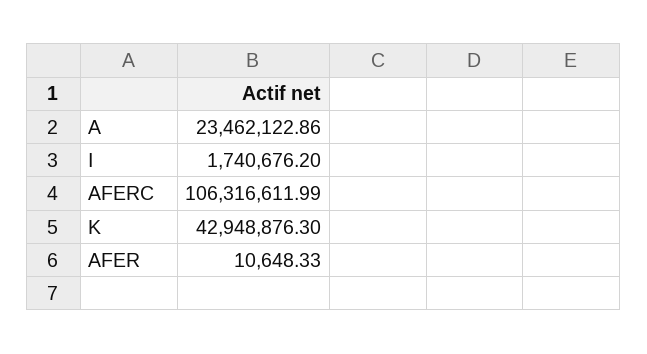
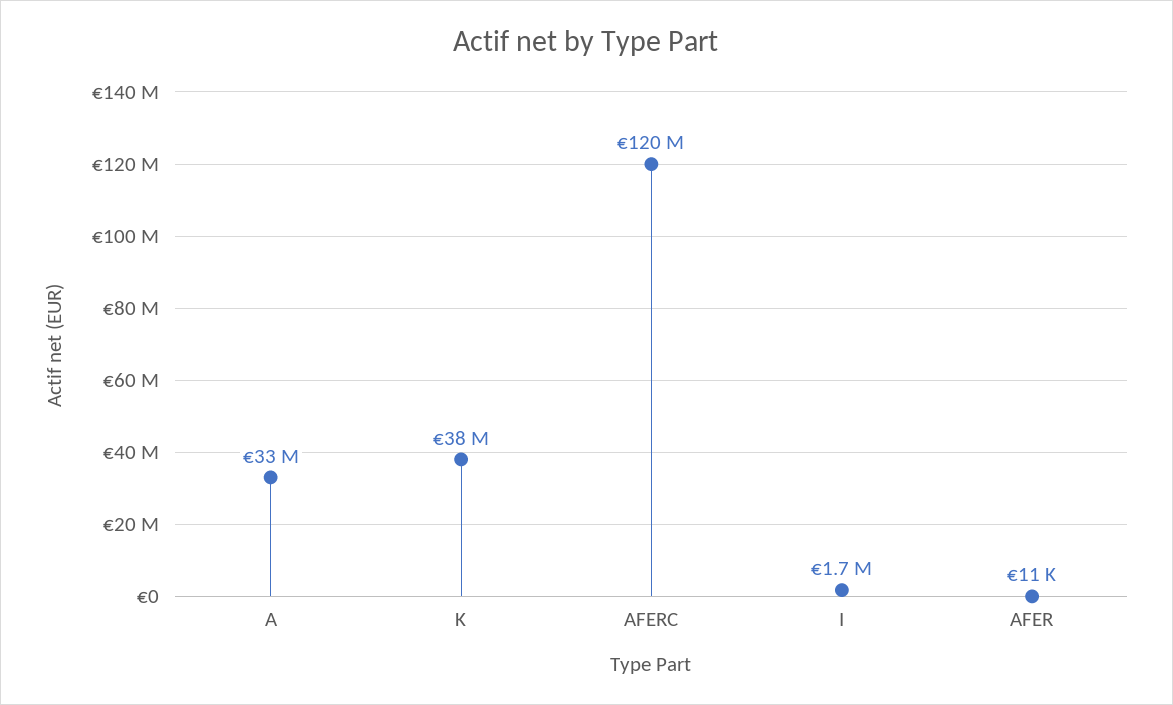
  {
-   "A": 23462122.86,
+   "A": 33000000,
    "I": 1740676.2,
-   "AFERC": 106316611.99,
+   "AFERC": 120000000,
-   "K": 42948876.3,
+   "K": 38000000,
    "AFER": 10648.33
  }

